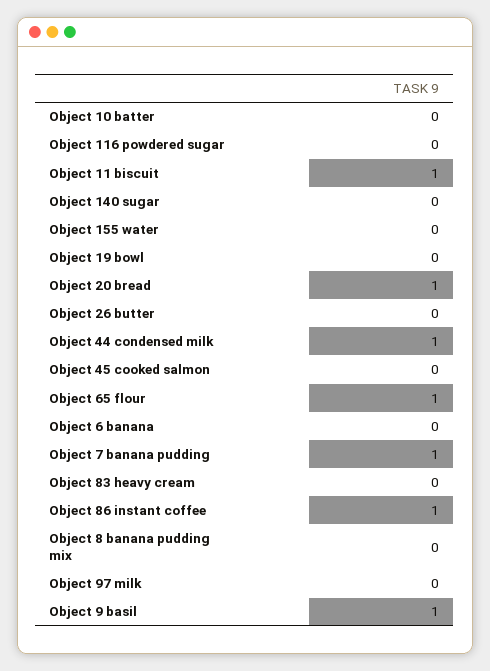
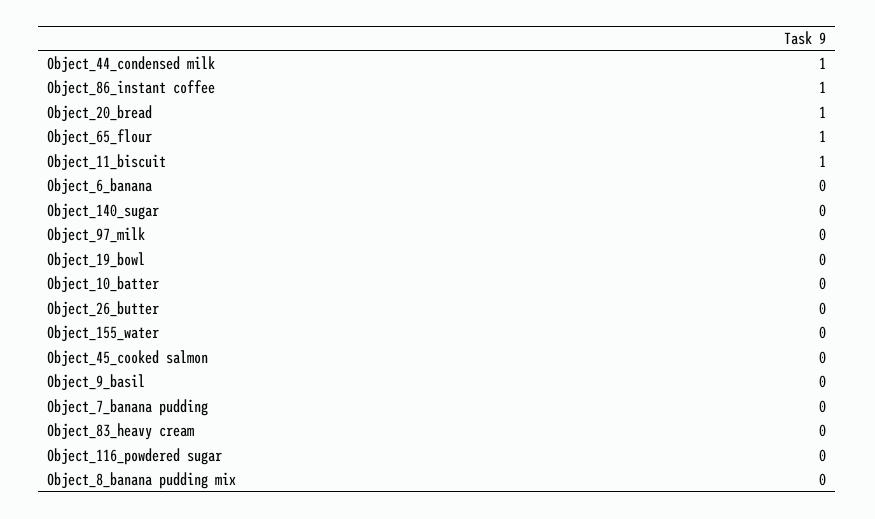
  {
    "Object 10 batter": 0,
    "Object 116 powdered sugar": 0,
    "Object 11 biscuit": 1,
    "Object 140 sugar": 0,
    "Object 155 water": 0,
    "Object 19 bowl": 0,
    "Object 20 bread": 1,
    "Object 26 butter": 0,
    "Object 44 condensed milk": 1,
    "Object 45 cooked salmon": 0,
    "Object 65 flour": 1,
    "Object 6 banana": 0,
-   "Object 7 banana pudding": 1,
+   "Object 7 banana pudding": 0,
    "Object 83 heavy cream": 0,
    "Object 86 instant coffee": 1,
    "Object 8 banana pudding mix": 0,
    "Object 97 milk": 0,
-   "Object 9 basil": 1
+   "Object 9 basil": 0
  }

